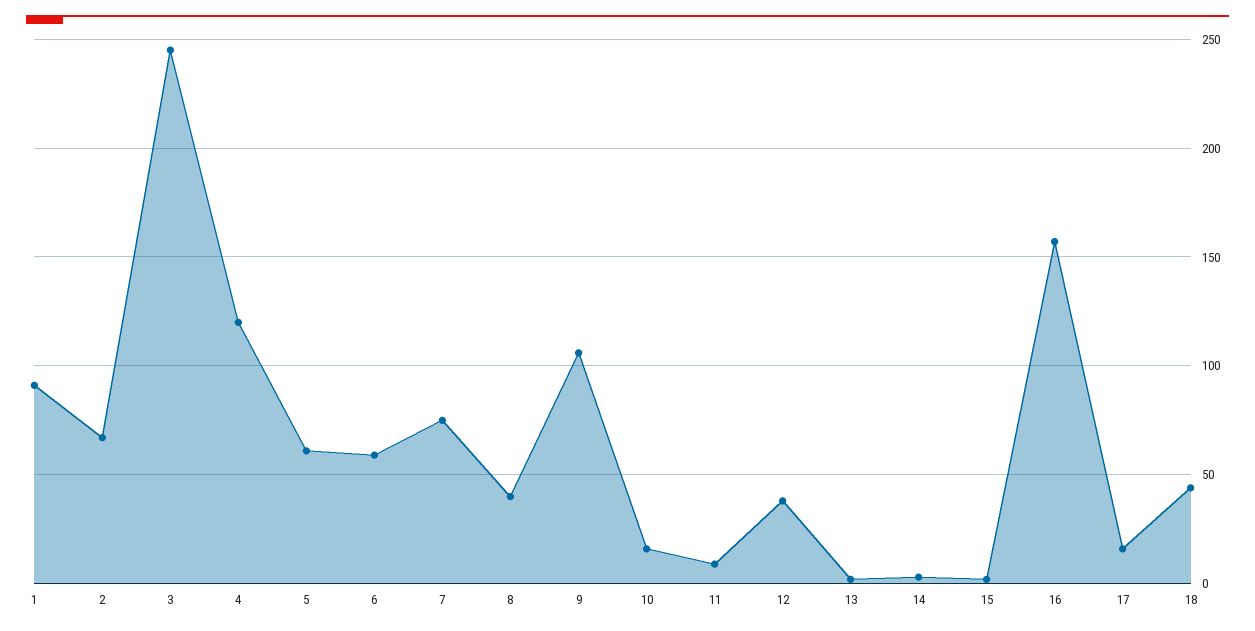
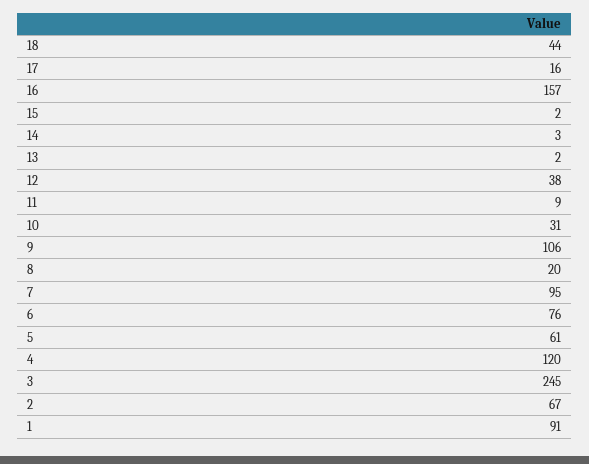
  {
    "1": 91,
    "2": 67,
    "3": 245,
    "4": 120,
    "5": 61,
-   "6": 60,
+   "6": 76,
-   "7": 75,
+   "7": 95,
-   "8": 40,
+   "8": 20,
    "9": 106,
-   "10": 15,
+   "10": 31,
    "11": 9,
    "12": 38,
    "13": 2,
    "14": 3,
    "15": 2,
    "16": 157,
    "17": 16,
    "18": 44
  }

